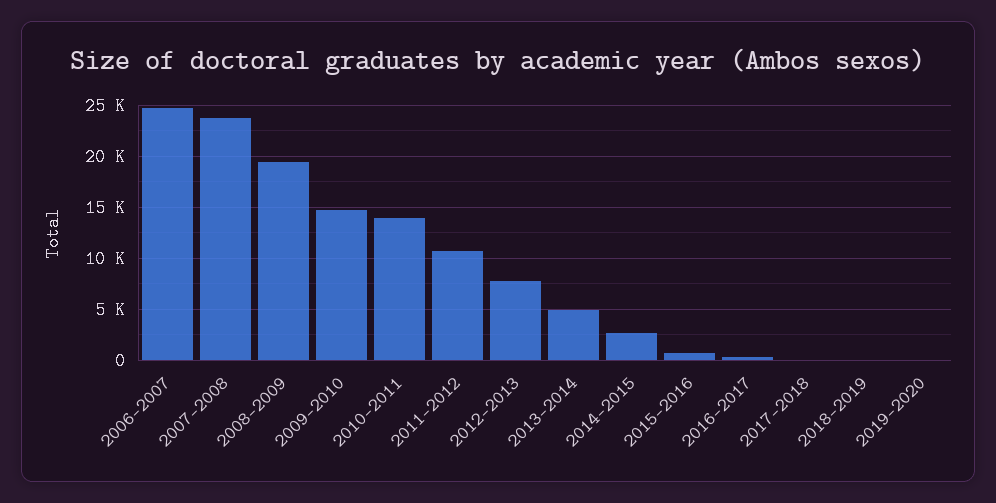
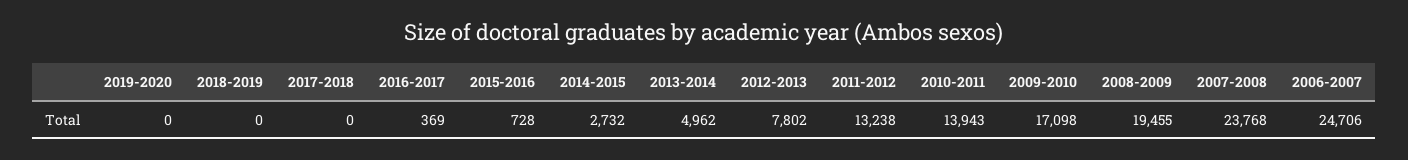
  {
    "2006-2007": 24706,
    "2007-2008": 23768,
    "2008-2009": 19455,
-   "2009-2010": 15000,
+   "2009-2010": 17098,
    "2010-2011": 13943,
-   "2011-2012": 11000,
+   "2011-2012": 13238,
    "2012-2013": 7802,
    "2013-2014": 4962,
    "2014-2015": 2732,
    "2015-2016": 728,
    "2016-2017": 369,
    "2017-2018": 0,
    "2018-2019": 0,
    "2019-2020": 0
  }

